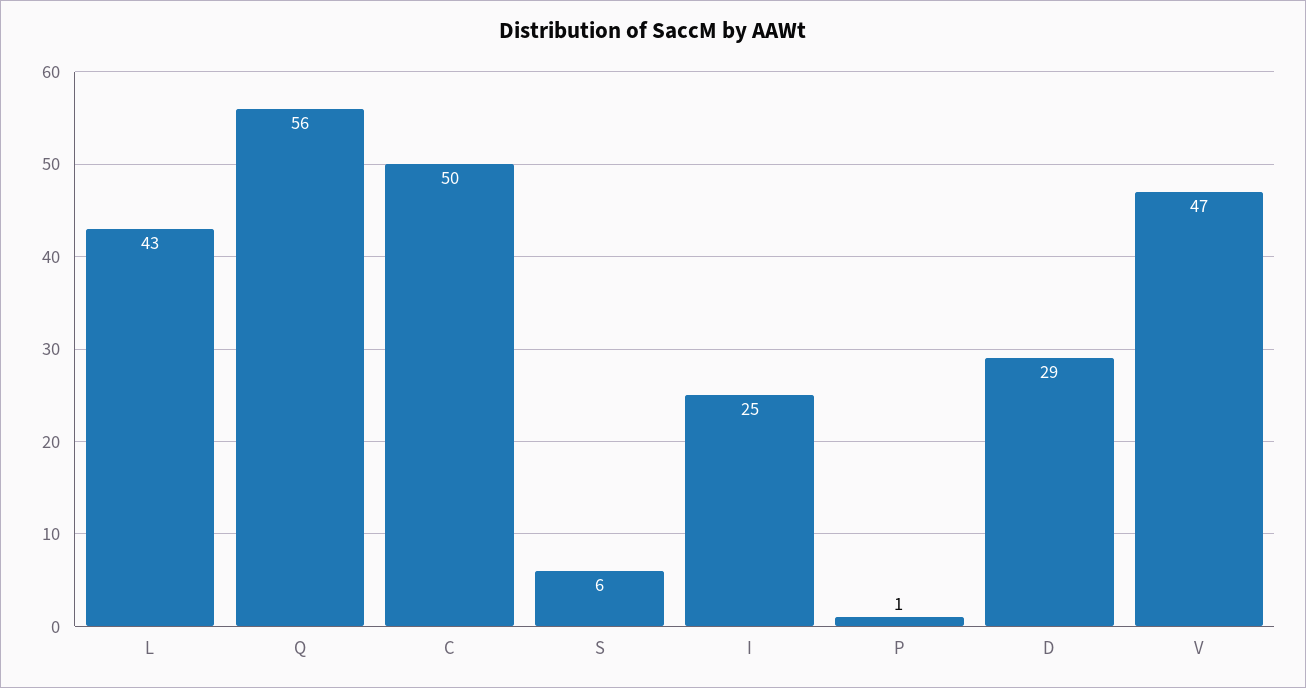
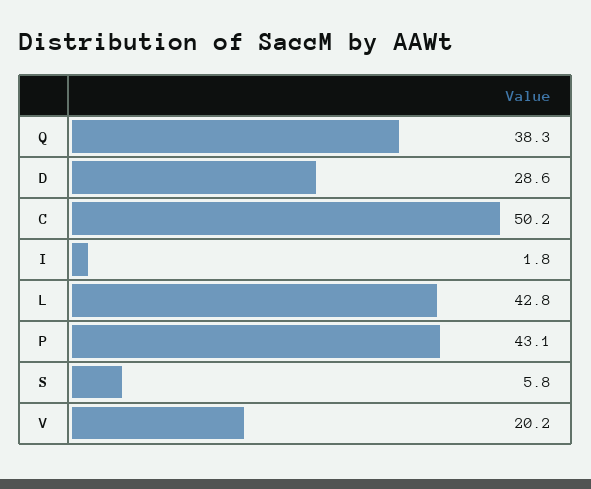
  {
    "L": 42.8,
-   "Q": 56,
+   "Q": 38.3,
    "C": 50.2,
    "S": 5.8,
-   "I": 25,
+   "I": 1.8,
-   "P": 1,
+   "P": 43.1,
    "D": 28.6,
-   "V": 47
+   "V": 20.2
  }

